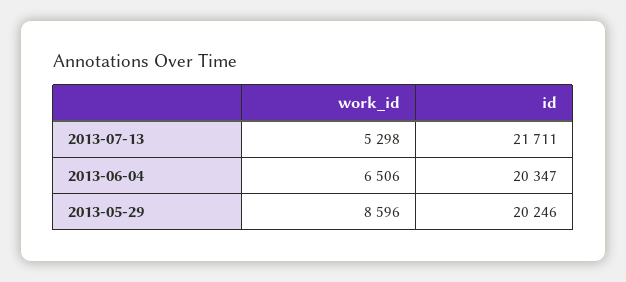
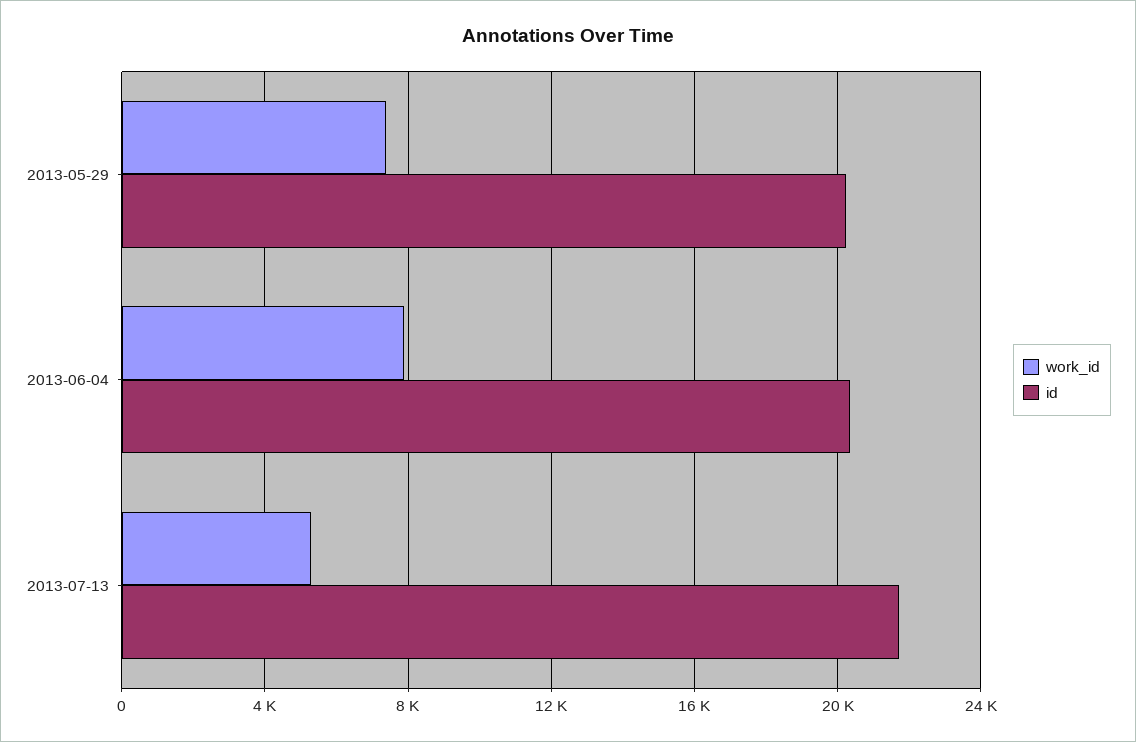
  {
    "work_id": {
      "2013-07-13": 5298,
-     "2013-06-04": 6506,
+     "2013-06-04": 8000,
-     "2013-05-29": 8596
+     "2013-05-29": 7500
    },
    "id": {
      "2013-07-13": 21711,
      "2013-06-04": 20347,
      "2013-05-29": 20246
    }
  }

